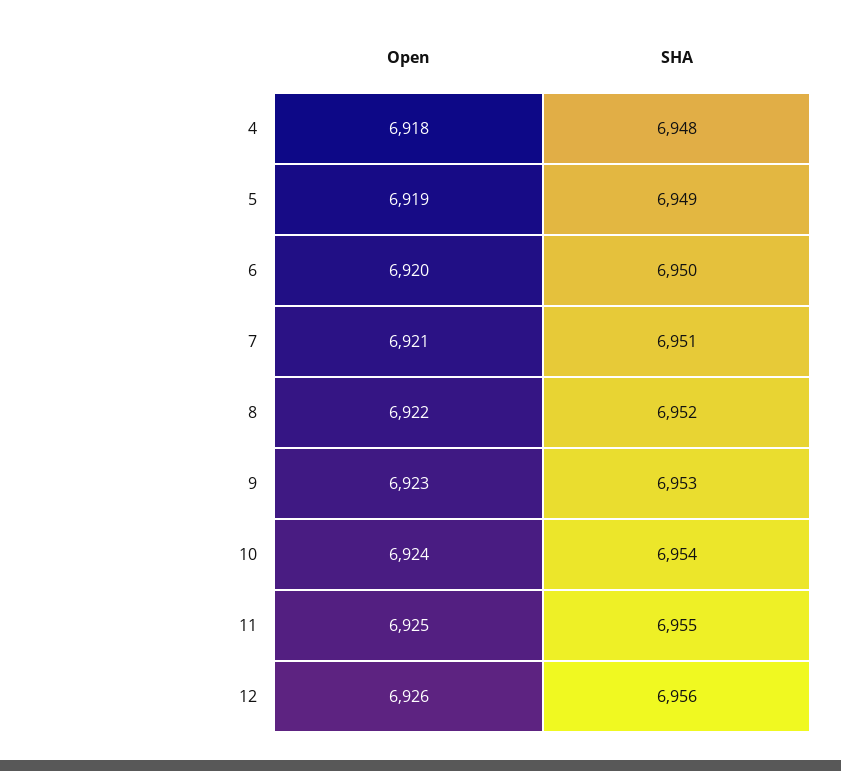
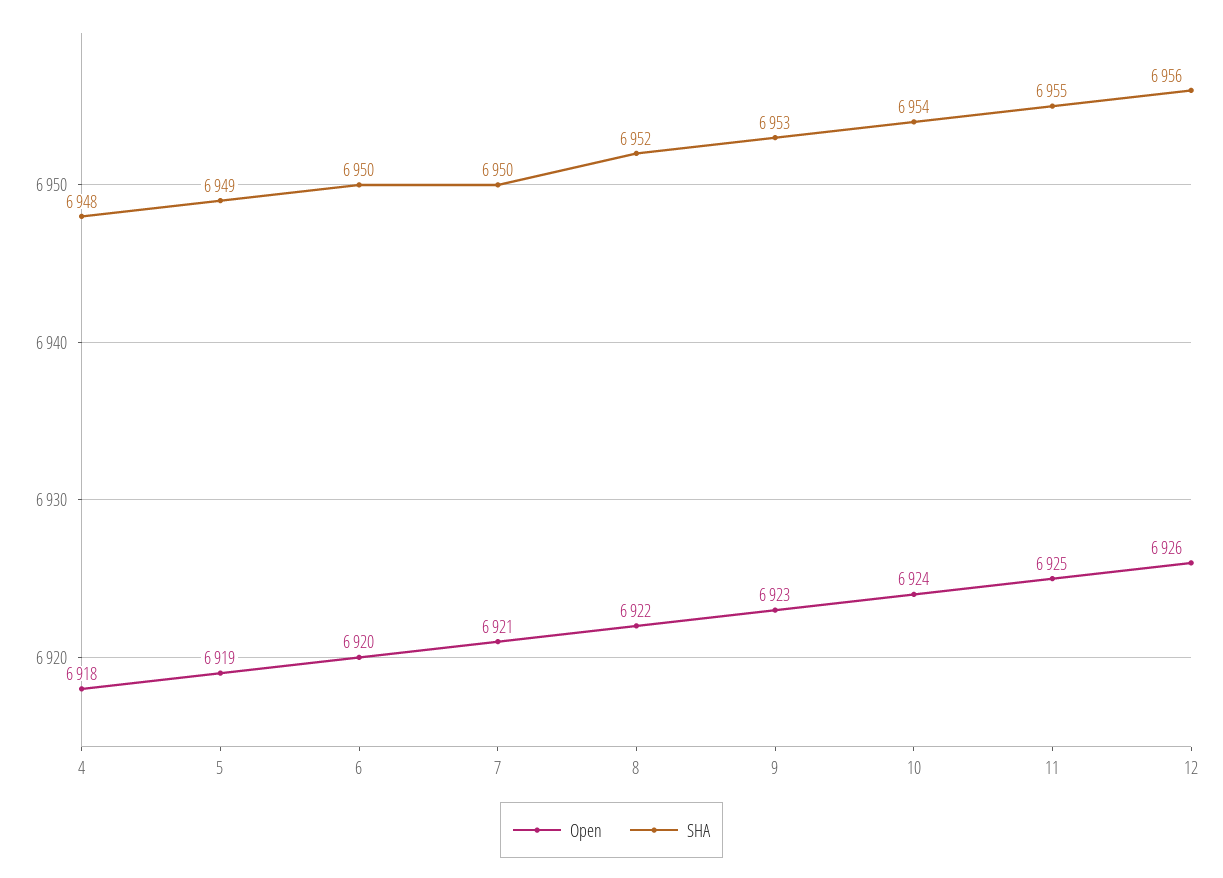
  {
    "Open": {
      "4": 6918,
      "5": 6919,
      "6": 6920,
      "7": 6921,
      "8": 6922,
      "9": 6923,
      "10": 6924,
      "11": 6925,
      "12": 6926
    },
    "SHA": {
      "4": 6948,
      "5": 6949,
      "6": 6950,
-     "7": 6951,
+     "7": 6950,
      "8": 6952,
      "9": 6953,
      "10": 6954,
      "11": 6955,
      "12": 6956
    }
  }

